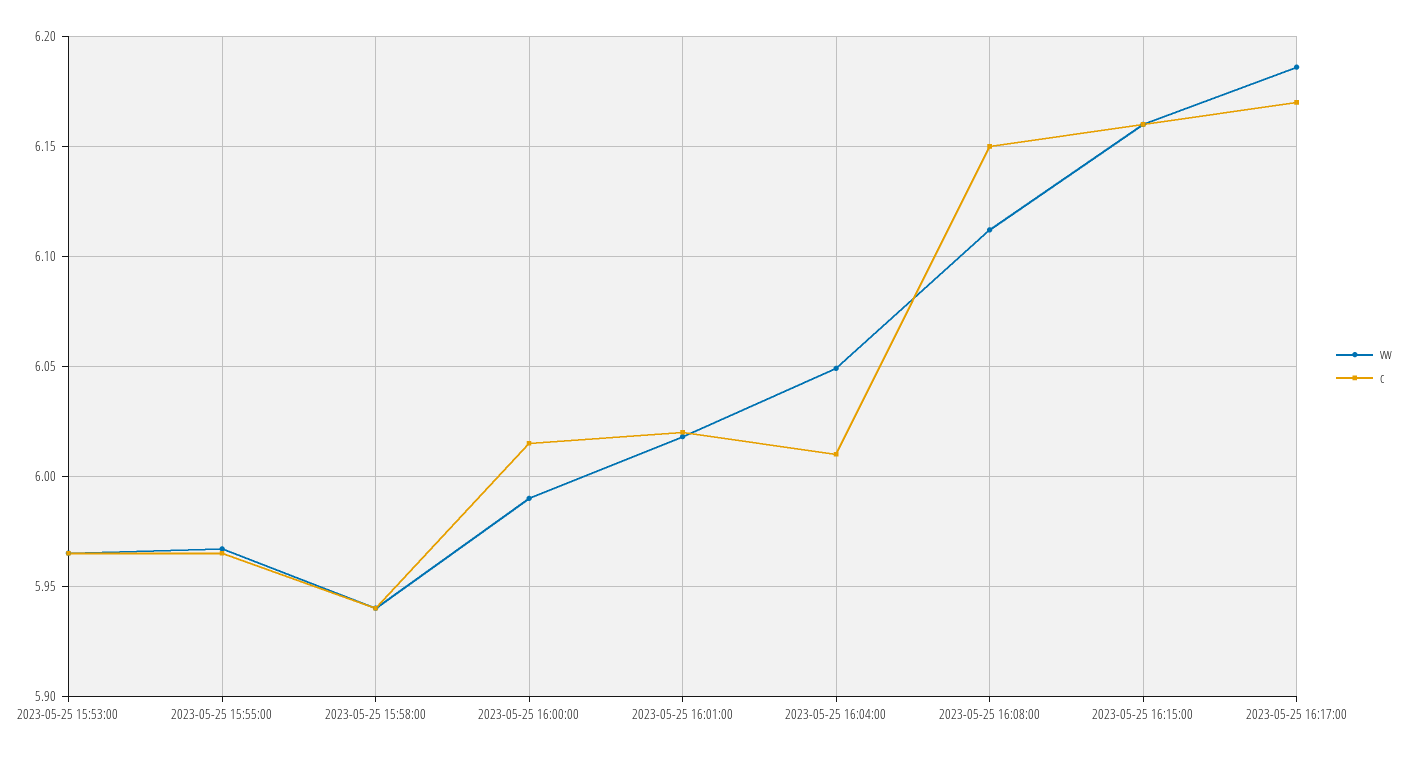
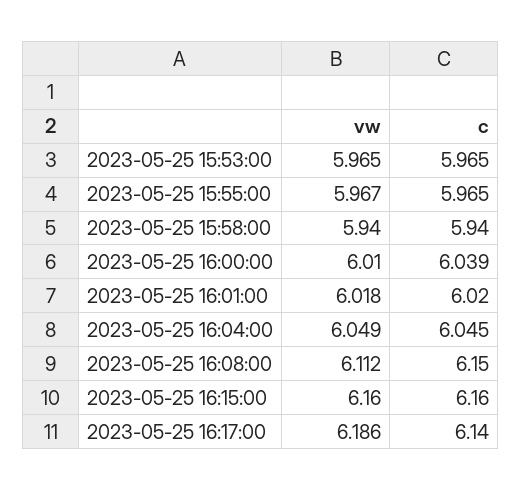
  {
    "vw": {
      "2023-05-25 15:53:00": 5.965,
      "2023-05-25 15:55:00": 5.967,
      "2023-05-25 15:58:00": 5.94,
-     "2023-05-25 16:00:00": 5.99,
+     "2023-05-25 16:00:00": 6.01,
      "2023-05-25 16:01:00": 6.018,
      "2023-05-25 16:04:00": 6.049,
      "2023-05-25 16:08:00": 6.112,
      "2023-05-25 16:15:00": 6.16,
      "2023-05-25 16:17:00": 6.186
    },
    "c": {
      "2023-05-25 15:53:00": 5.965,
      "2023-05-25 15:55:00": 5.965,
      "2023-05-25 15:58:00": 5.94,
-     "2023-05-25 16:00:00": 6.015,
+     "2023-05-25 16:00:00": 6.039,
      "2023-05-25 16:01:00": 6.02,
-     "2023-05-25 16:04:00": 6.01,
+     "2023-05-25 16:04:00": 6.045,
      "2023-05-25 16:08:00": 6.15,
      "2023-05-25 16:15:00": 6.16,
-     "2023-05-25 16:17:00": 6.17
+     "2023-05-25 16:17:00": 6.14
    }
  }

